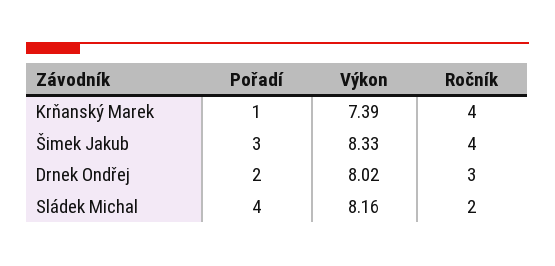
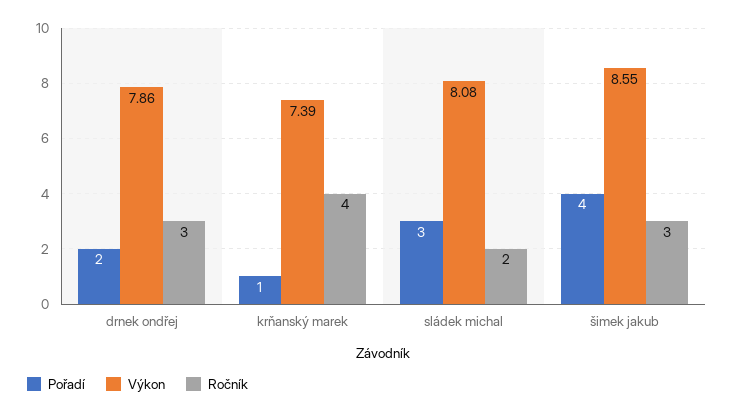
  {
    "Pořadí": {
      "Krňanský Marek": 1,
-     "Šimek Jakub": 3,
+     "Šimek Jakub": 4,
      "Drnek Ondřej": 2,
-     "Sládek Michal": 4
+     "Sládek Michal": 3
    },
    "Výkon": {
      "Krňanský Marek": 7.39,
-     "Šimek Jakub": 8.33,
+     "Šimek Jakub": 8.55,
-     "Drnek Ondřej": 8.02,
+     "Drnek Ondřej": 7.86,
-     "Sládek Michal": 8.16
+     "Sládek Michal": 8.08
    },
    "Ročník": {
      "Krňanský Marek": 4,
-     "Šimek Jakub": 4,
+     "Šimek Jakub": 3,
      "Drnek Ondřej": 3,
      "Sládek Michal": 2
    }
  }

